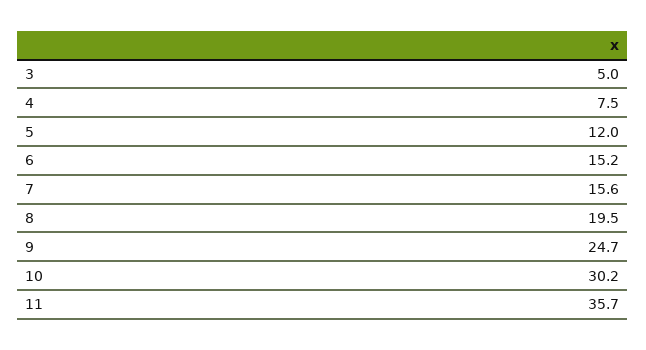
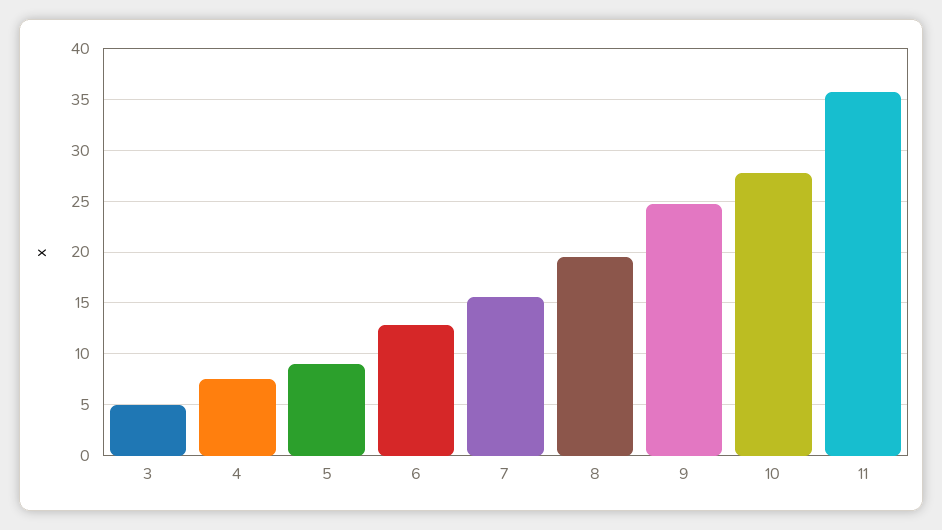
  {
    "3": 5,
    "4": 7.5,
-   "5": 12,
+   "5": 9,
-   "6": 15.2,
+   "6": 13,
    "7": 15.6,
    "8": 19.5,
    "9": 24.7,
-   "10": 30.2,
+   "10": 28,
    "11": 35.7
  }

